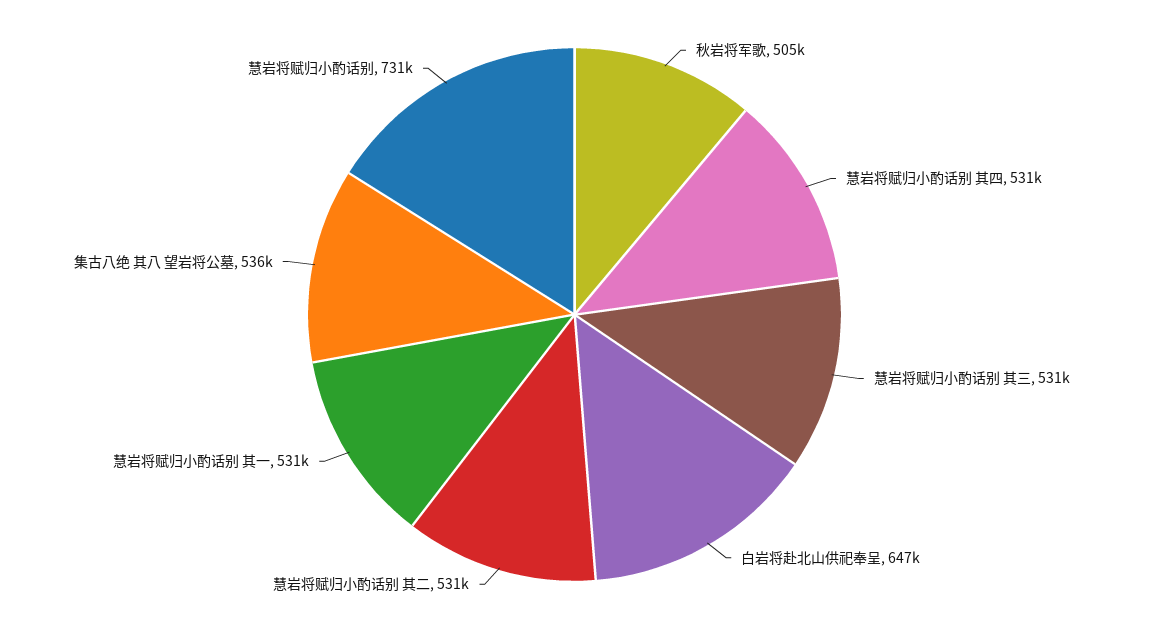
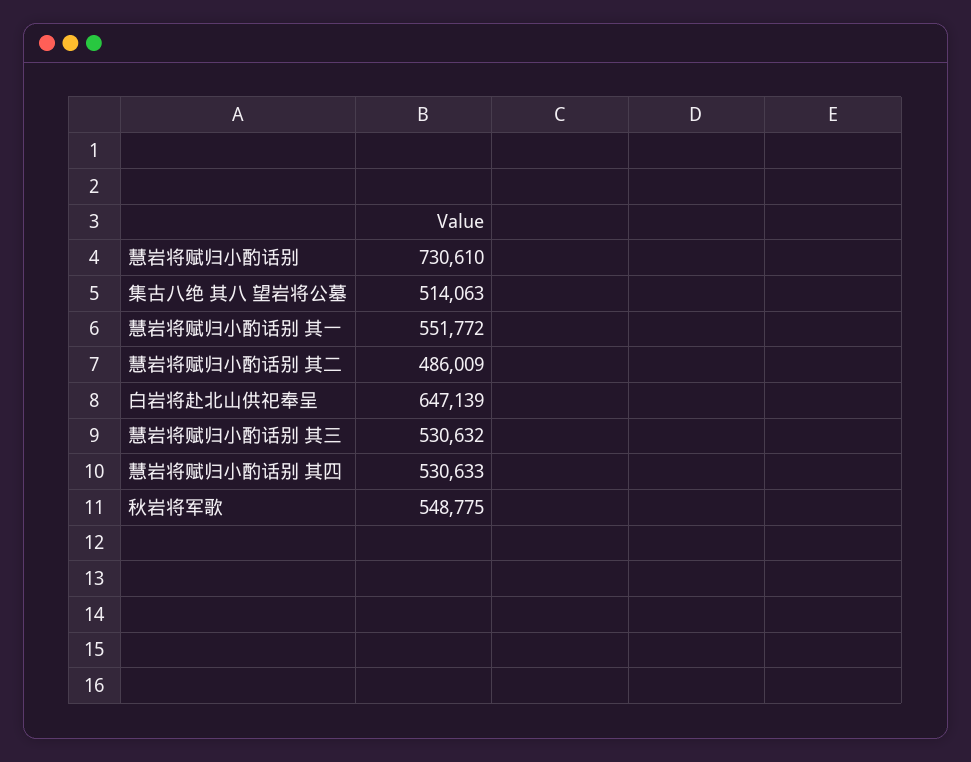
  {
-   "秋岩将军歌": 505000,
+   "秋岩将军歌": 548775,
    "慧岩将赋归小酌话别 其四": 530633,
    "慧岩将赋归小酌话别 其三": 530632,
    "白岩将赴北山供祀奉呈": 647139,
-   "慧岩将赋归小酌话别 其二": 531000,
+   "慧岩将赋归小酌话别 其二": 486009,
-   "慧岩将赋归小酌话别 其一": 531000,
+   "慧岩将赋归小酌话别 其一": 551772,
-   "集古八绝 其八 望岩将公墓": 536000,
+   "集古八绝 其八 望岩将公墓": 514063,
    "慧岩将赋归小酌话别": 730610
  }

